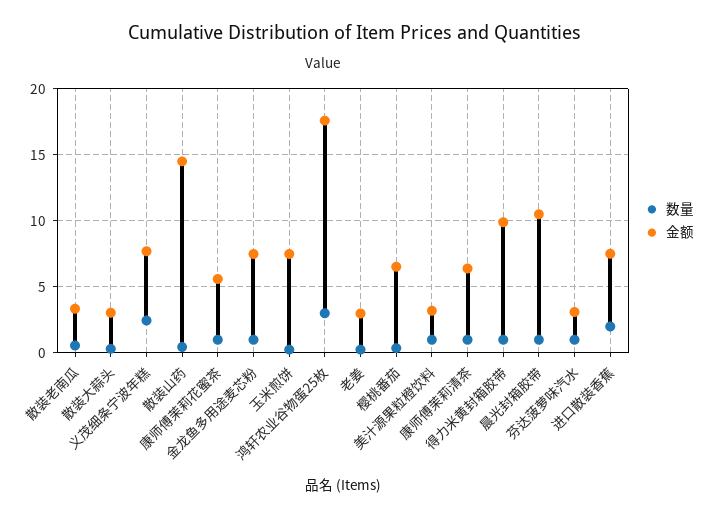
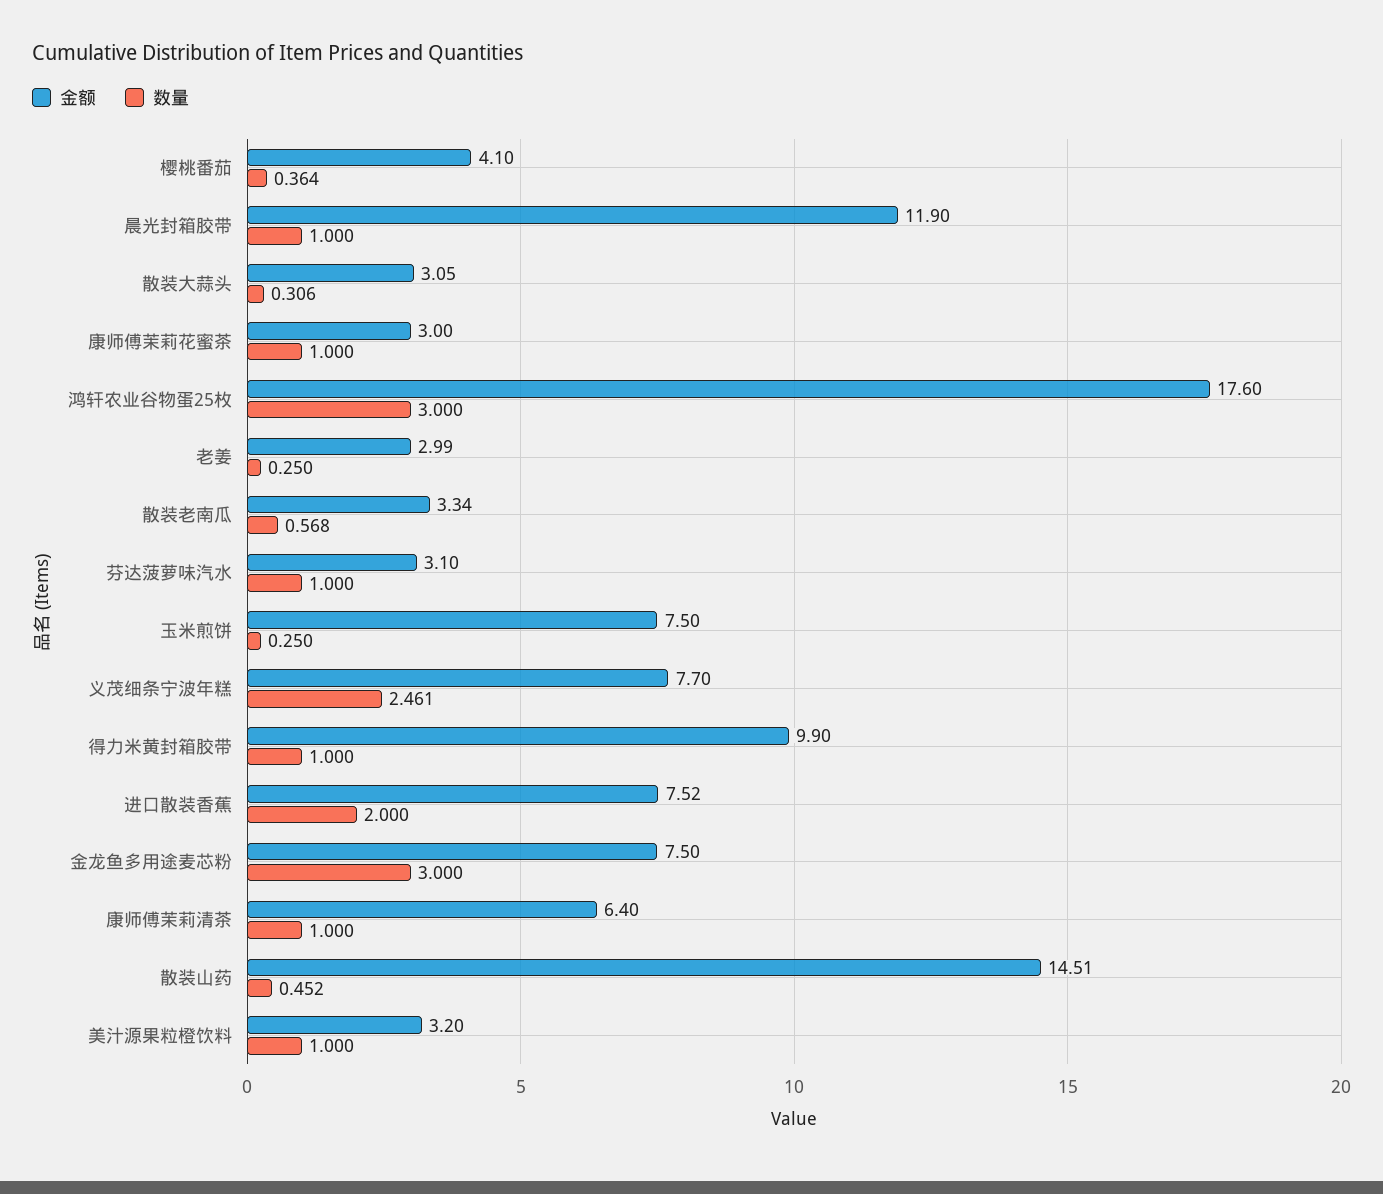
  {
    "数量": {
      "散装老南瓜": 0.568,
      "散装大蒜头": 0.306,
      "义茂细条宁波年糕": 2.461,
      "散装山药": 0.452,
      "康师傅茉莉花蜜茶": 1,
-     "金龙鱼多用途麦芯粉": 1,
+     "金龙鱼多用途麦芯粉": 3,
      "玉米煎饼": 0.25,
      "鸿轩农业谷物蛋25枚": 3,
      "老姜": 0.25,
      "樱桃番茄": 0.364,
      "美汁源果粒橙饮料": 1,
      "康师傅茉莉清茶": 1,
      "得力米黄封箱胶带": 1,
      "晨光封箱胶带": 1,
      "芬达菠萝味汽水": 1,
      "进口散装香蕉": 2
    },
    "金额": {
      "散装老南瓜": 3.34,
      "散装大蒜头": 3.05,
      "义茂细条宁波年糕": 7.7,
      "散装山药": 14.51,
-     "康师傅茉莉花蜜茶": 5.5,
+     "康师傅茉莉花蜜茶": 3,
      "金龙鱼多用途麦芯粉": 7.5,
      "玉米煎饼": 7.5,
      "鸿轩农业谷物蛋25枚": 17.6,
      "老姜": 2.99,
-     "樱桃番茄": 6.5,
+     "樱桃番茄": 4.1,
      "美汁源果粒橙饮料": 3.2,
      "康师傅茉莉清茶": 6.4,
      "得力米黄封箱胶带": 9.9,
-     "晨光封箱胶带": 10.5,
+     "晨光封箱胶带": 11.9,
      "芬达菠萝味汽水": 3.1,
      "进口散装香蕉": 7.52
    }
  }

